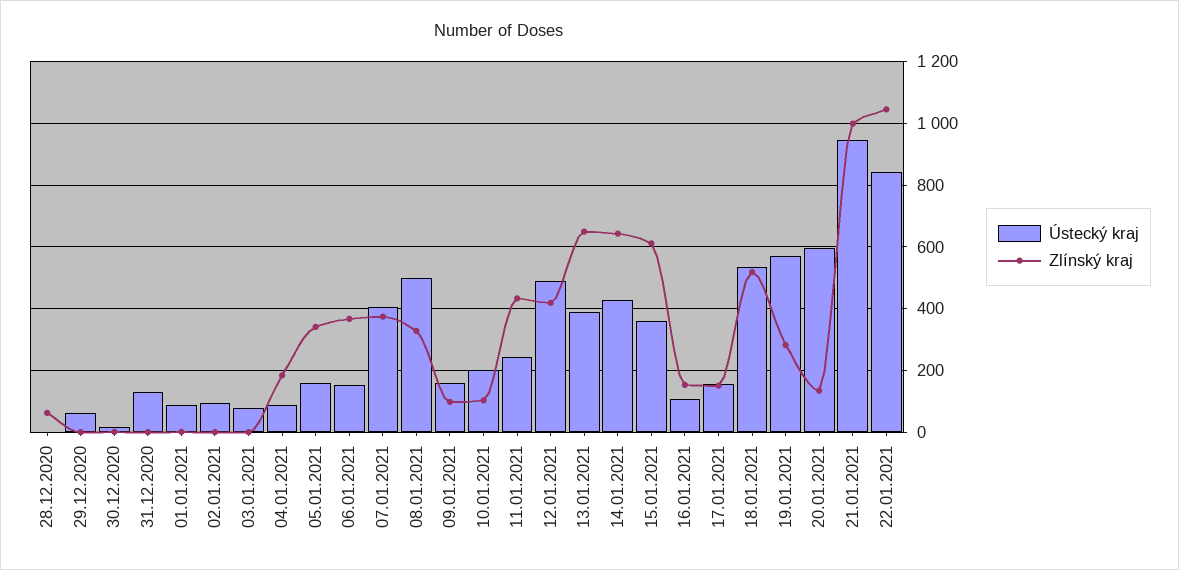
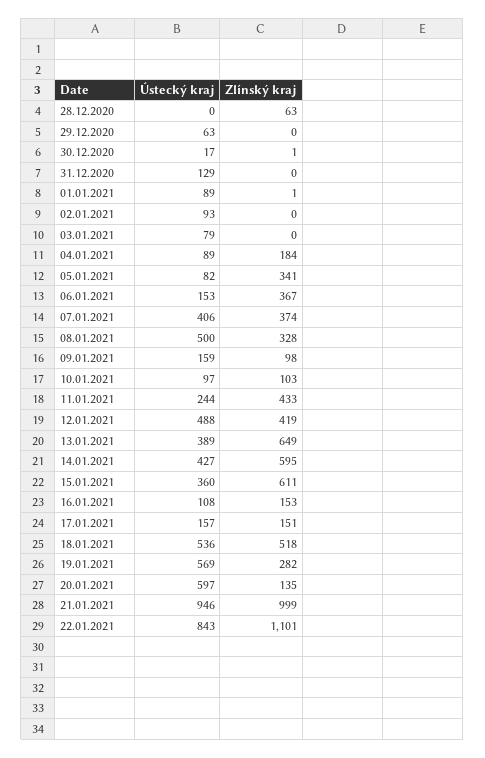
  {
    "Ústecký kraj": {
      "28.12.2020": 0,
      "29.12.2020": 63,
      "30.12.2020": 17,
      "31.12.2020": 129,
      "01.01.2021": 89,
      "02.01.2021": 93,
      "03.01.2021": 79,
      "04.01.2021": 89,
-     "05.01.2021": 160,
+     "05.01.2021": 82,
      "06.01.2021": 153,
      "07.01.2021": 406,
      "08.01.2021": 500,
      "09.01.2021": 159,
-     "10.01.2021": 200,
+     "10.01.2021": 97,
      "11.01.2021": 244,
      "12.01.2021": 488,
      "13.01.2021": 389,
      "14.01.2021": 427,
      "15.01.2021": 360,
      "16.01.2021": 108,
      "17.01.2021": 157,
      "18.01.2021": 536,
      "19.01.2021": 569,
      "20.01.2021": 597,
      "21.01.2021": 946,
      "22.01.2021": 843
    },
    "Zlínský kraj": {
      "28.12.2020": 63,
      "29.12.2020": 0,
      "30.12.2020": 1,
      "31.12.2020": 0,
      "01.01.2021": 1,
      "02.01.2021": 0,
      "03.01.2021": 0,
      "04.01.2021": 184,
      "05.01.2021": 341,
      "06.01.2021": 367,
      "07.01.2021": 374,
      "08.01.2021": 328,
      "09.01.2021": 98,
      "10.01.2021": 103,
      "11.01.2021": 433,
      "12.01.2021": 419,
      "13.01.2021": 649,
-     "14.01.2021": 640,
+     "14.01.2021": 595,
      "15.01.2021": 611,
      "16.01.2021": 153,
      "17.01.2021": 151,
      "18.01.2021": 518,
      "19.01.2021": 282,
      "20.01.2021": 135,
      "21.01.2021": 999,
-     "22.01.2021": 1040
+     "22.01.2021": 1101
    }
  }

